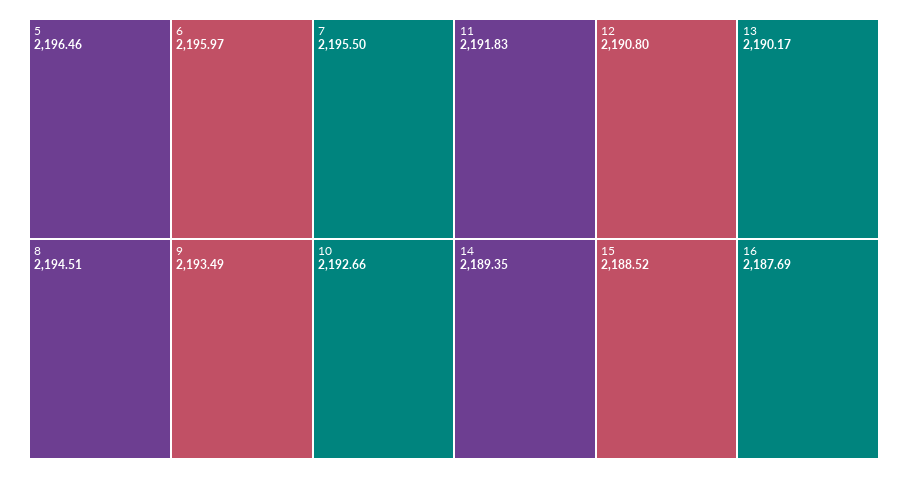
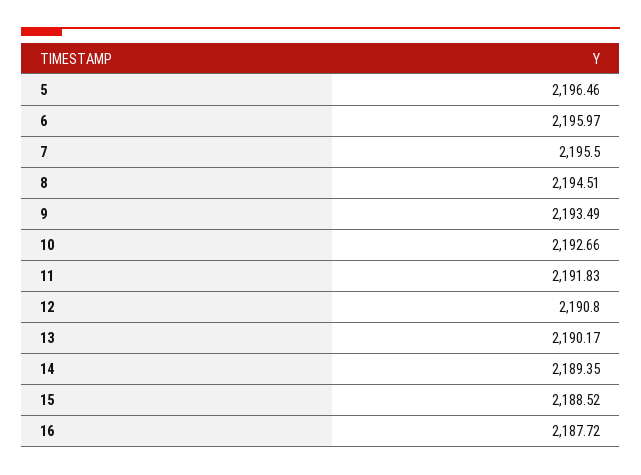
  {
    "5": 2196.46,
    "6": 2195.97,
    "7": 2195.5,
    "8": 2194.51,
    "9": 2193.49,
    "10": 2192.66,
    "11": 2191.83,
    "12": 2190.8,
    "13": 2190.17,
    "14": 2189.35,
    "15": 2188.52,
-   "16": 2187.69
+   "16": 2187.72
  }

